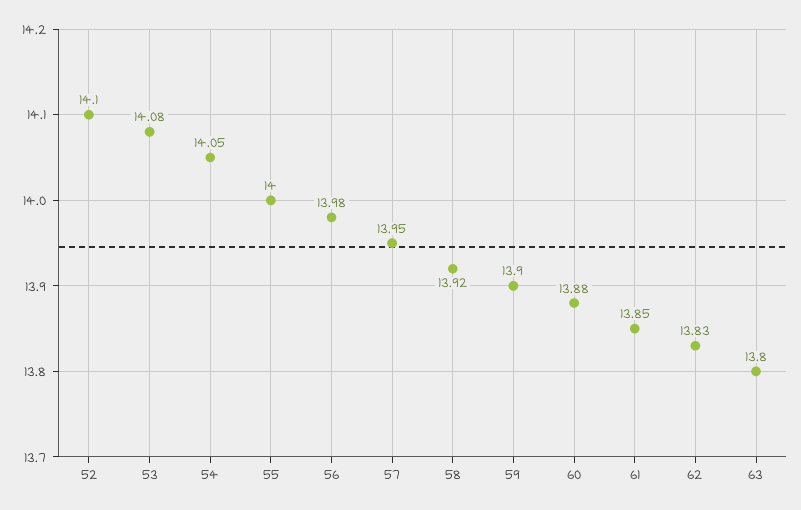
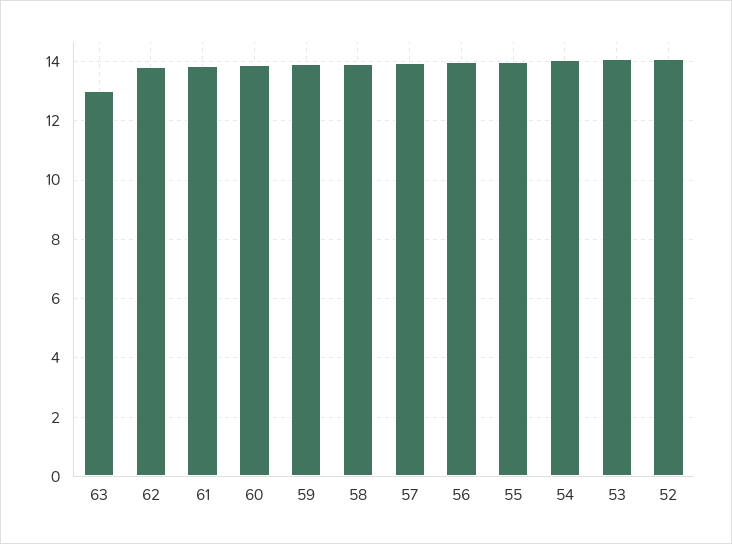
  {
    "52": 14.1,
    "53": 14.08,
    "54": 14.05,
    "55": 14,
    "56": 13.98,
    "57": 13.95,
    "58": 13.92,
    "59": 13.9,
    "60": 13.88,
    "61": 13.85,
    "62": 13.83,
-   "63": 13.8
+   "63": 13
  }

